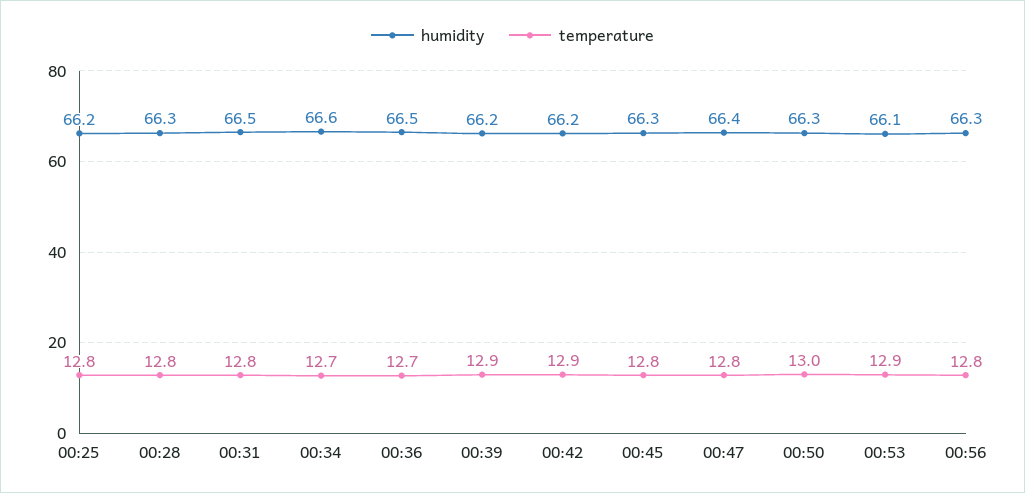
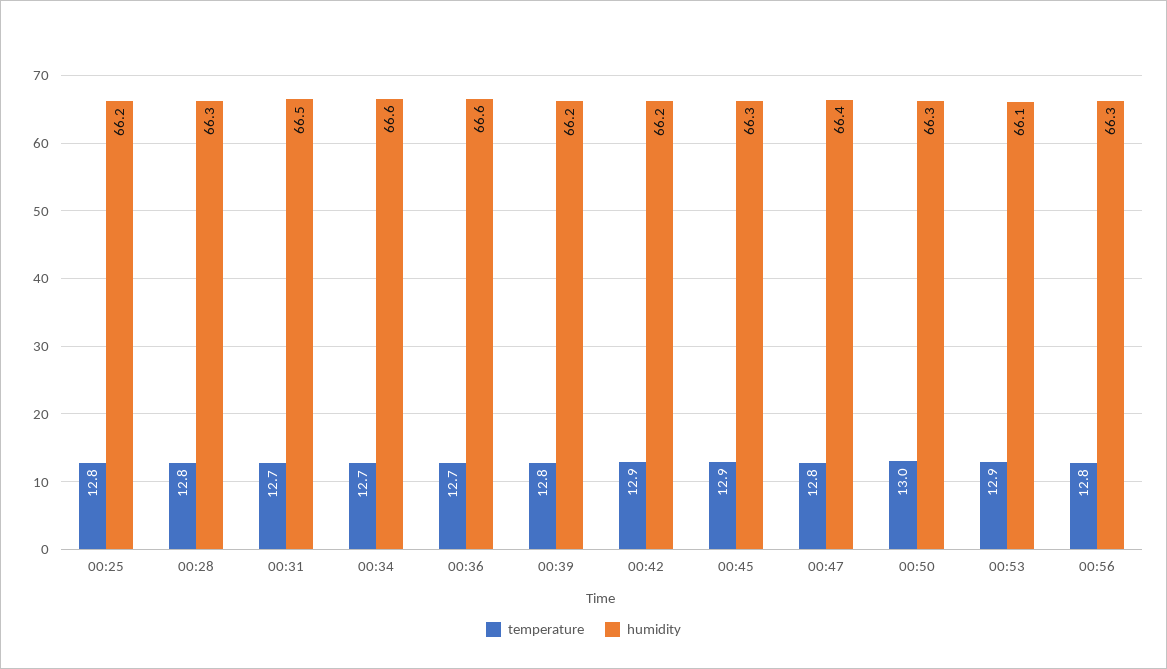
  {
    "humidity": {
      "00:25": 66.2,
      "00:28": 66.3,
      "00:31": 66.5,
      "00:34": 66.6,
-     "00:36": 66.5,
+     "00:36": 66.6,
      "00:39": 66.2,
      "00:42": 66.2,
      "00:45": 66.3,
      "00:47": 66.4,
      "00:50": 66.3,
      "00:53": 66.1,
      "00:56": 66.3
    },
    "temperature": {
      "00:25": 12.8,
      "00:28": 12.8,
-     "00:31": 12.8,
+     "00:31": 12.7,
      "00:34": 12.7,
      "00:36": 12.7,
-     "00:39": 12.9,
+     "00:39": 12.8,
      "00:42": 12.9,
-     "00:45": 12.8,
+     "00:45": 12.9,
      "00:47": 12.8,
      "00:50": 13,
      "00:53": 12.9,
      "00:56": 12.8
    }
  }

